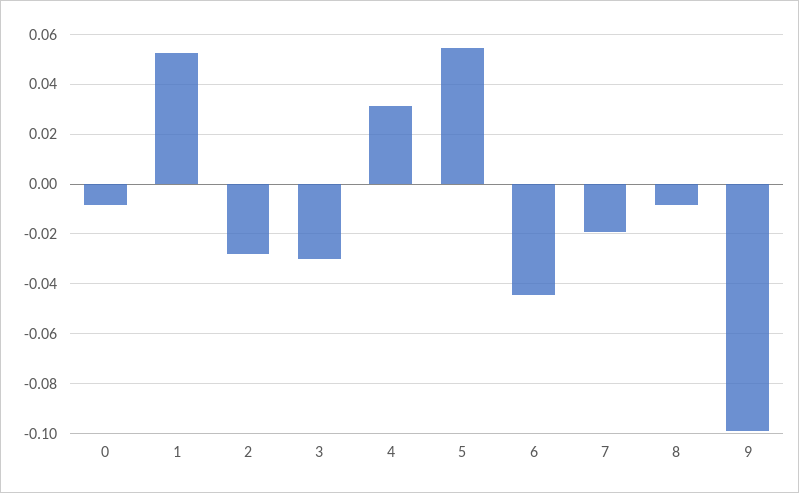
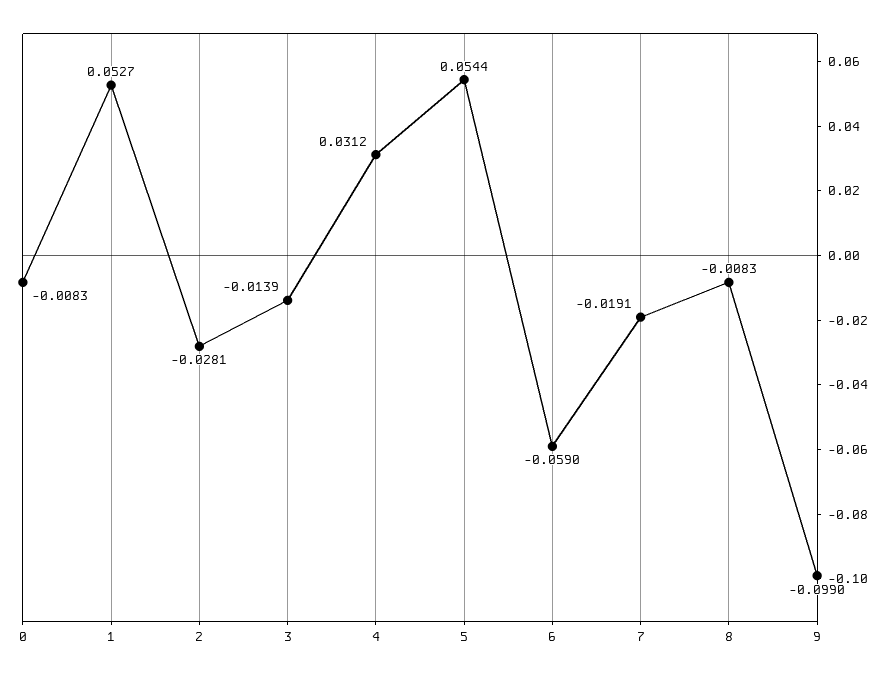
  {
    "0": -0.0083,
    "1": 0.0527,
    "2": -0.0281,
-   "3": -0.03,
+   "3": -0.0139,
    "4": 0.0312,
    "5": 0.0544,
-   "6": -0.045,
+   "6": -0.059,
    "7": -0.0191,
    "8": -0.0083,
    "9": -0.099
  }

